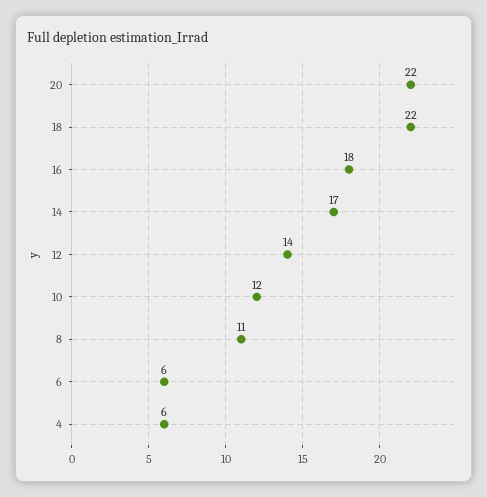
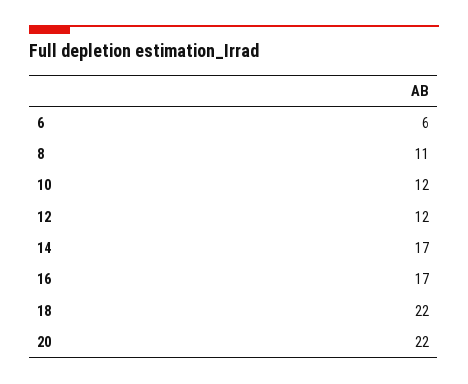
  {
    "20": 22,
    "18": 22,
-   "16": 18,
+   "16": 17,
    "14": 17,
-   "12": 14,
+   "12": 12,
    "10": 12,
    "8": 11,
-   "6": 6,
+   "6": 6
-   "4": 6
  }

